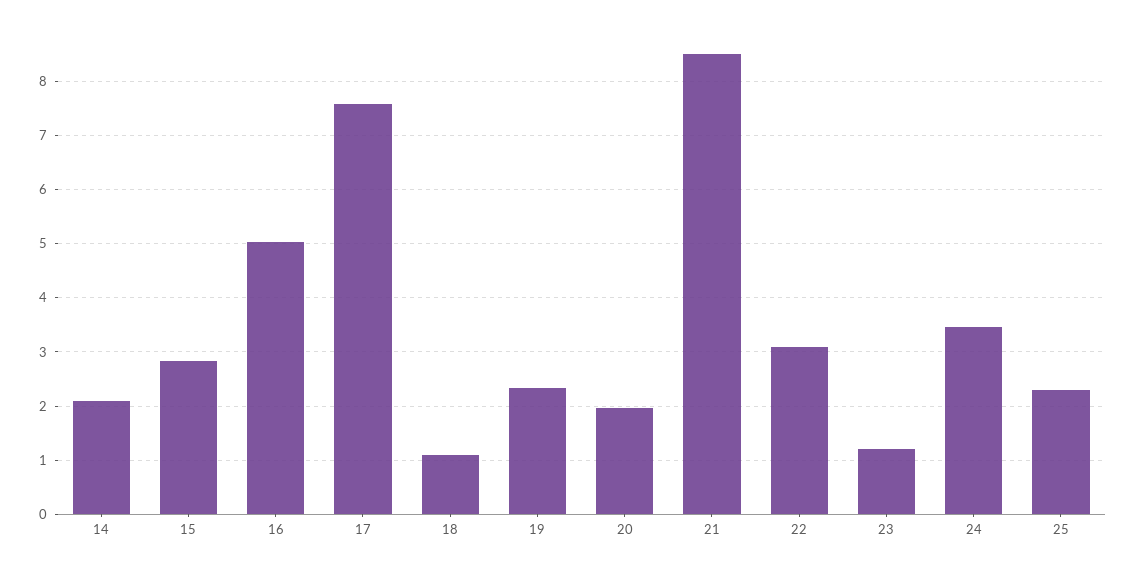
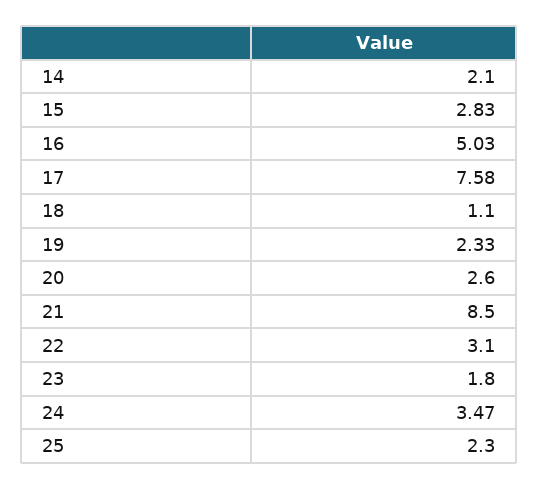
  {
    "14": 2.1,
    "15": 2.83,
    "16": 5.03,
    "17": 7.58,
    "18": 1.1,
    "19": 2.33,
-   "20": 2,
+   "20": 2.6,
    "21": 8.5,
    "22": 3.1,
-   "23": 1.2,
+   "23": 1.8,
    "24": 3.47,
    "25": 2.3
  }

